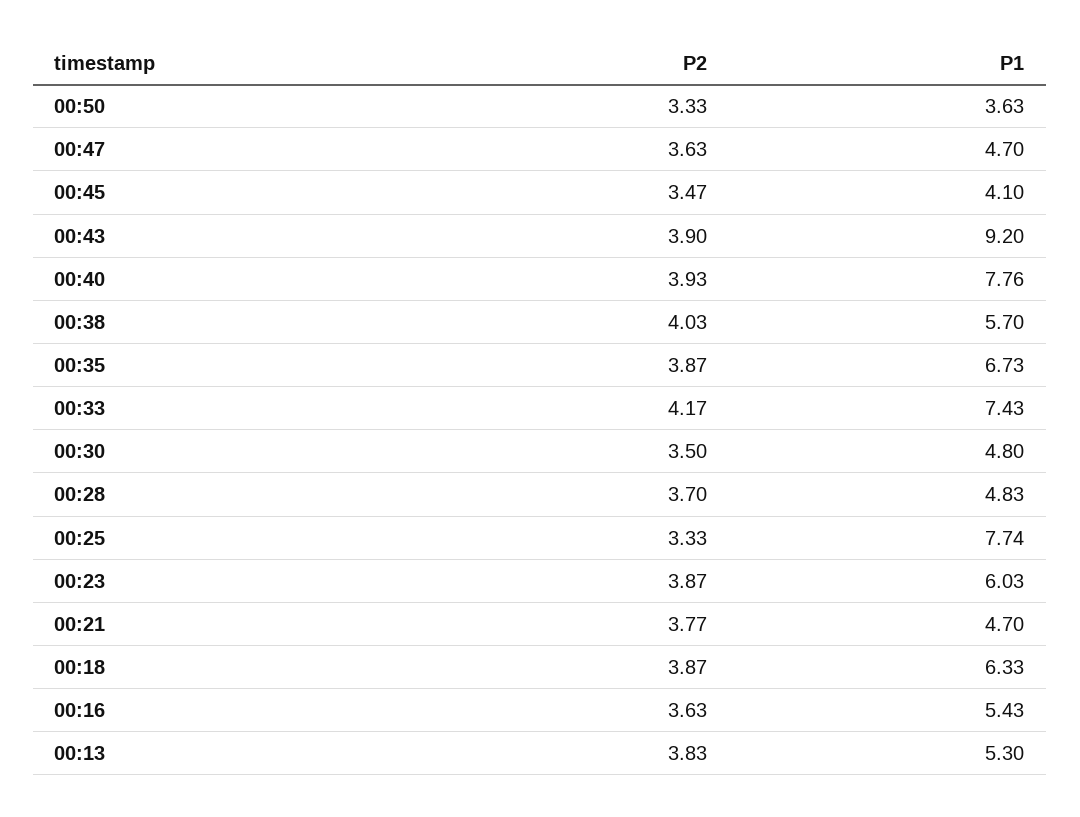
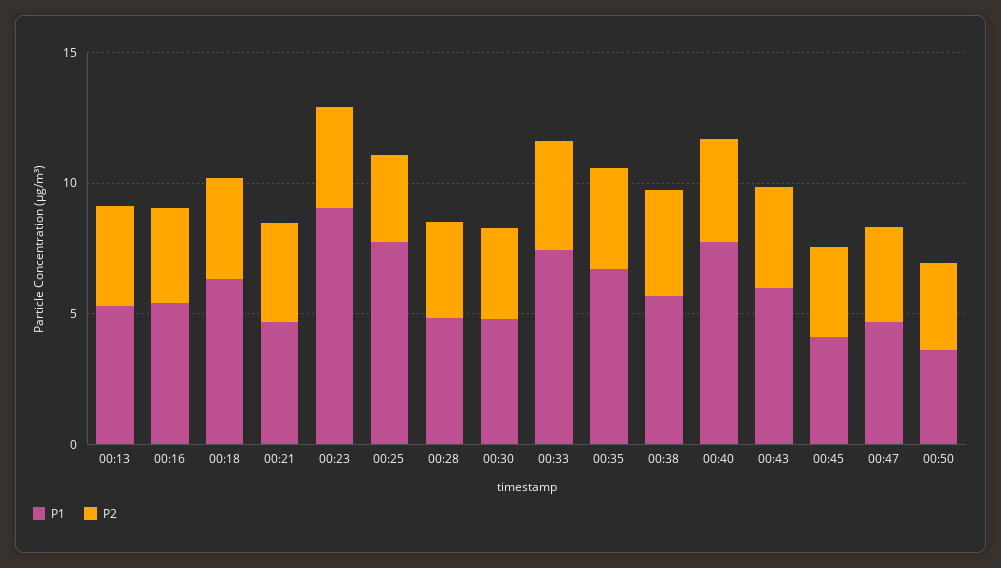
  {
    "P2": {
      "00:50": 3.33,
      "00:47": 3.63,
      "00:45": 3.47,
      "00:43": 3.9,
      "00:40": 3.93,
      "00:38": 4.03,
      "00:35": 3.87,
      "00:33": 4.17,
      "00:30": 3.5,
      "00:28": 3.7,
      "00:25": 3.33,
      "00:23": 3.87,
      "00:21": 3.77,
      "00:18": 3.87,
      "00:16": 3.63,
      "00:13": 3.83
    },
    "P1": {
      "00:50": 3.63,
      "00:47": 4.7,
      "00:45": 4.1,
-     "00:43": 9.2,
+     "00:43": 6,
      "00:40": 7.76,
      "00:38": 5.7,
      "00:35": 6.73,
      "00:33": 7.43,
      "00:30": 4.8,
      "00:28": 4.83,
      "00:25": 7.74,
-     "00:23": 6.03,
+     "00:23": 9,
      "00:21": 4.7,
      "00:18": 6.33,
      "00:16": 5.43,
      "00:13": 5.3
    }
  }

